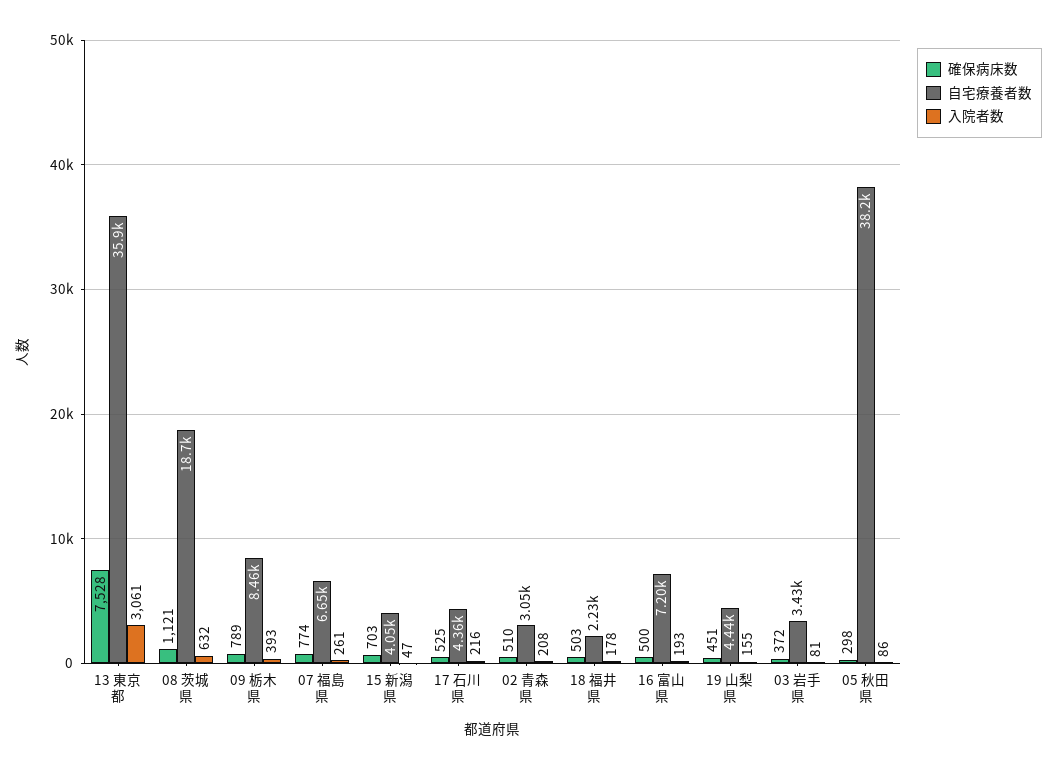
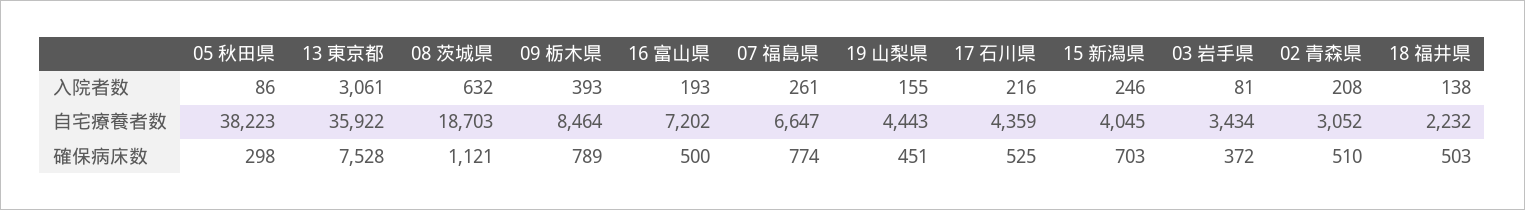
  {
    "確保病床数": {
      "13 東京都": 7528,
      "08 茨城県": 1121,
      "09 栃木県": 789,
      "07 福島県": 774,
      "15 新潟県": 703,
      "17 石川県": 525,
      "02 青森県": 510,
      "18 福井県": 503,
      "16 富山県": 500,
      "19 山梨県": 451,
      "03 岩手県": 372,
      "05 秋田県": 298
    },
    "自宅療養者数": {
      "13 東京都": 35922,
      "08 茨城県": 18703,
      "09 栃木県": 8464,
      "07 福島県": 6647,
      "15 新潟県": 4045,
      "17 石川県": 4359,
      "02 青森県": 3052,
      "18 福井県": 2232,
      "16 富山県": 7202,
      "19 山梨県": 4443,
      "03 岩手県": 3434,
      "05 秋田県": 38223
    },
    "入院者数": {
      "13 東京都": 3061,
      "08 茨城県": 632,
      "09 栃木県": 393,
      "07 福島県": 261,
-     "15 新潟県": 47,
+     "15 新潟県": 246,
      "17 石川県": 216,
      "02 青森県": 208,
-     "18 福井県": 178,
+     "18 福井県": 138,
      "16 富山県": 193,
      "19 山梨県": 155,
      "03 岩手県": 81,
      "05 秋田県": 86
    }
  }

